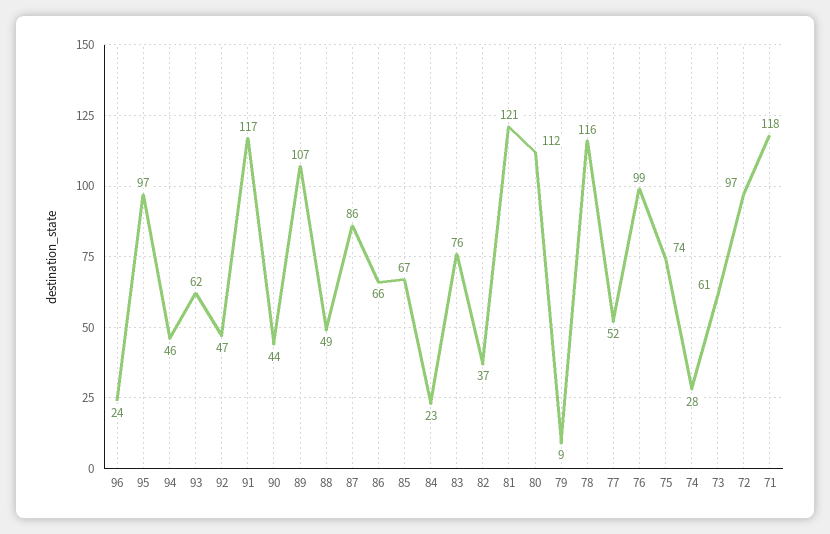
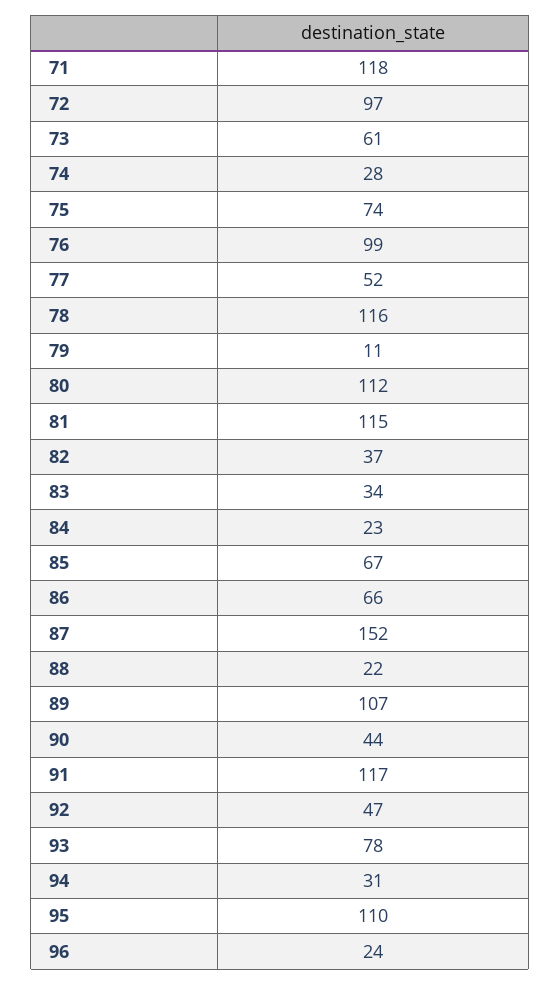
  {
    "96": 24,
-   "95": 97,
+   "95": 110,
-   "94": 46,
+   "94": 31,
-   "93": 62,
+   "93": 78,
    "92": 47,
    "91": 117,
    "90": 44,
    "89": 107,
-   "88": 49,
+   "88": 22,
-   "87": 86,
+   "87": 152,
    "86": 66,
    "85": 67,
    "84": 23,
-   "83": 76,
+   "83": 34,
    "82": 37,
-   "81": 121,
+   "81": 115,
    "80": 112,
-   "79": 9,
+   "79": 11,
    "78": 116,
    "77": 52,
    "76": 99,
    "75": 74,
    "74": 28,
    "73": 61,
    "72": 97,
    "71": 118
  }

